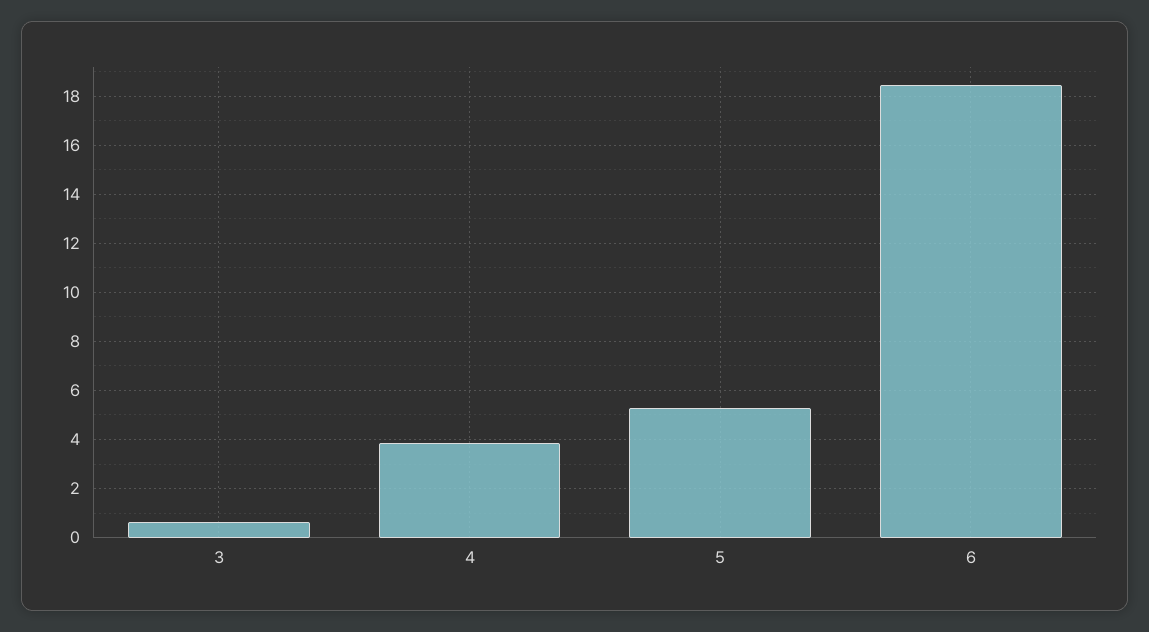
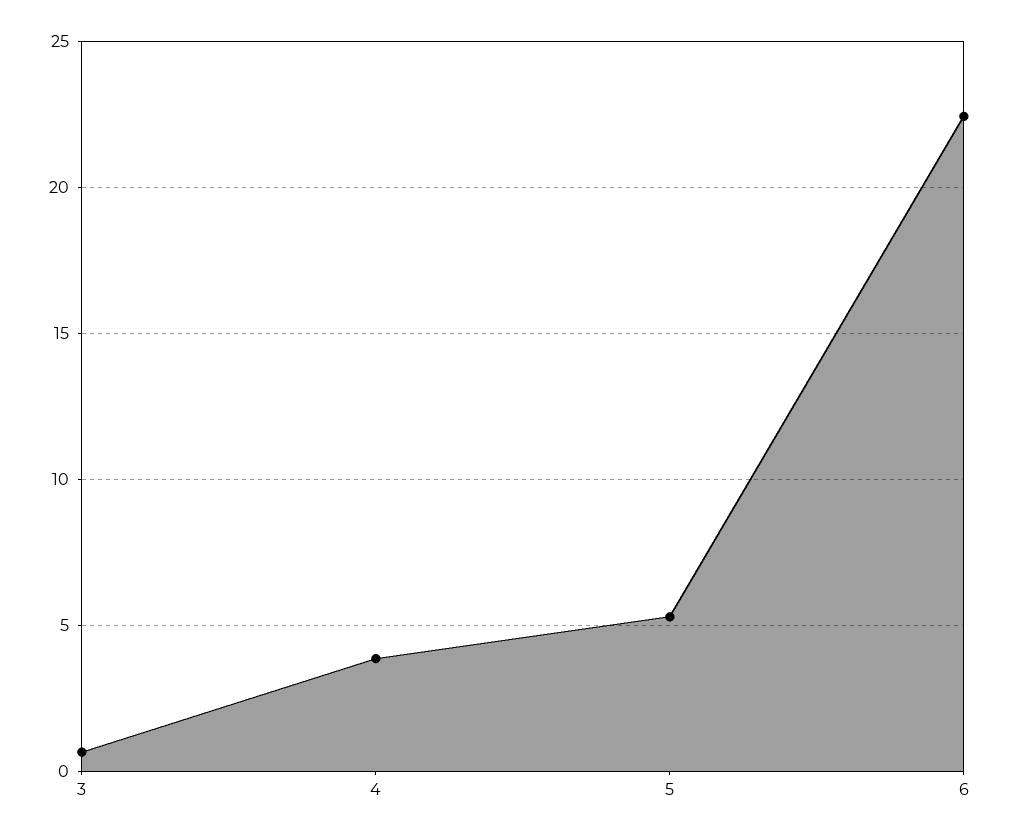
  {
    "3": 0.75,
    "4": 3.75,
    "5": 5.25,
-   "6": 18.5
+   "6": 22.5
  }

